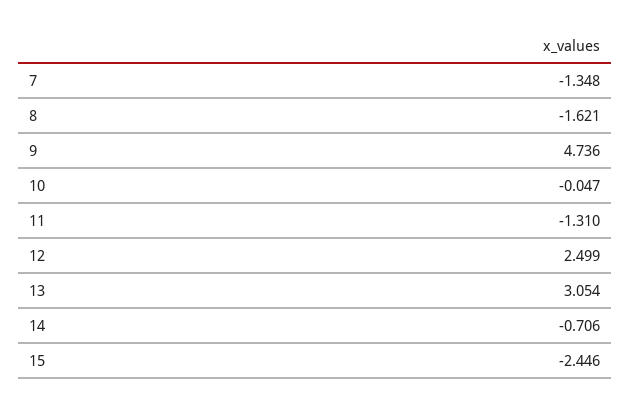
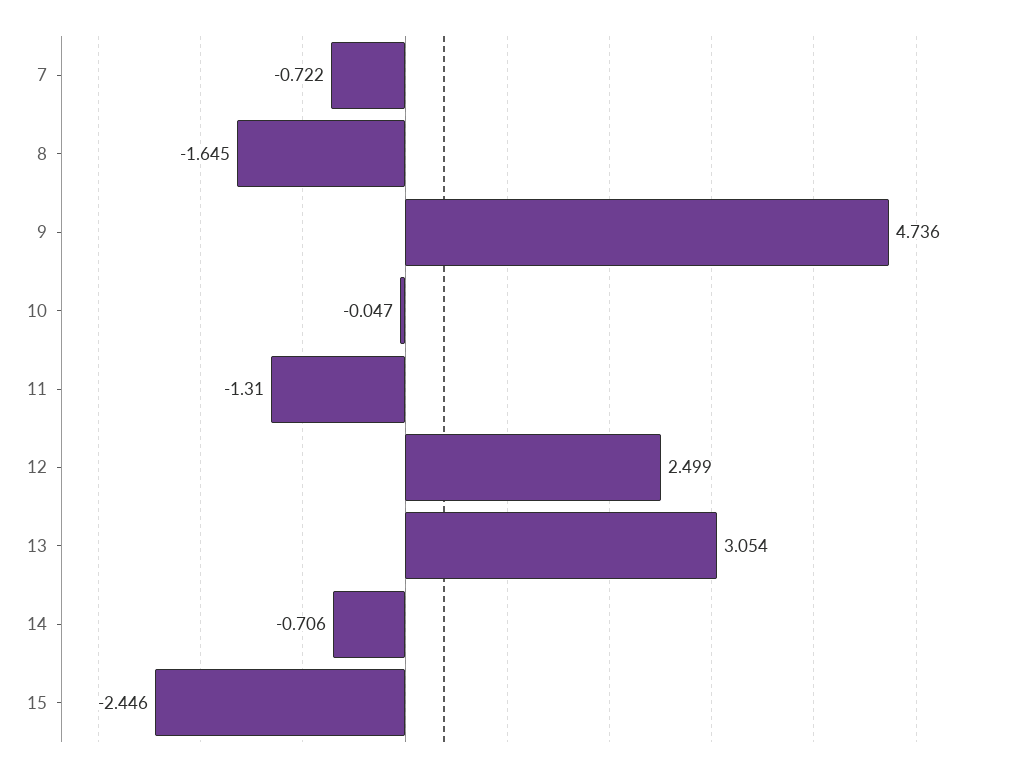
  {
-   "7": -1.348,
+   "7": -0.722,
-   "8": -1.621,
+   "8": -1.645,
    "9": 4.736,
    "10": -0.047,
    "11": -1.31,
    "12": 2.499,
    "13": 3.054,
    "14": -0.706,
    "15": -2.446
  }

